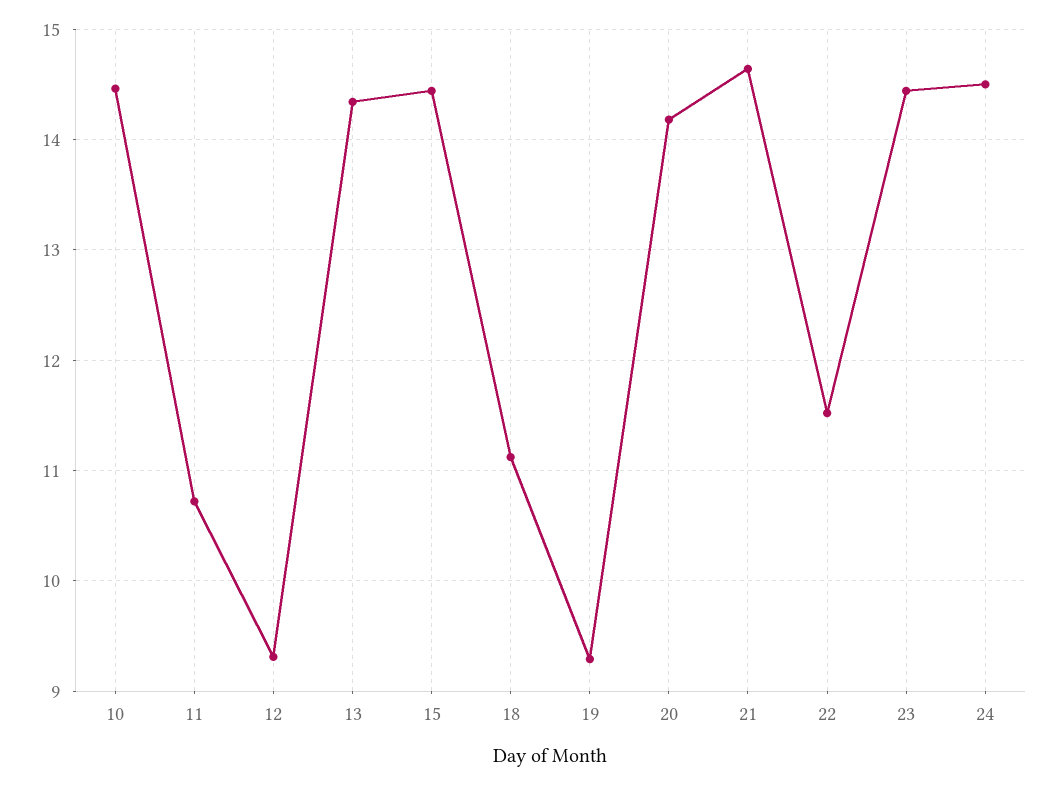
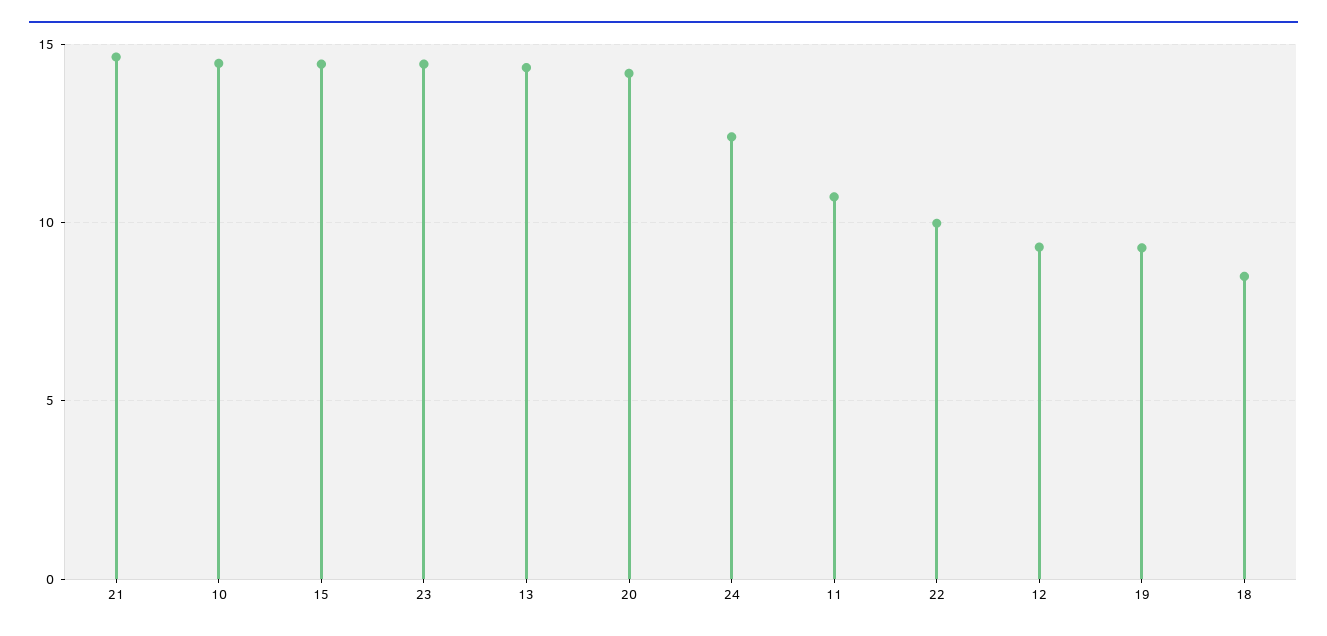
  {
    "10": 14.5,
    "11": 10.7,
    "12": 9.3,
    "13": 14.3,
    "15": 14.4,
-   "18": 11.1,
+   "18": 8.5,
    "19": 9.3,
    "20": 14.2,
    "21": 14.6,
-   "22": 11.5,
+   "22": 10,
    "23": 14.4,
-   "24": 14.5
+   "24": 12.5
  }

